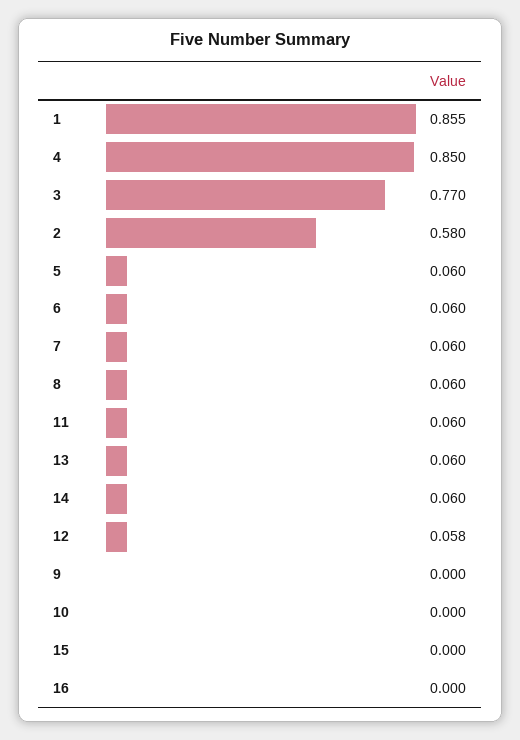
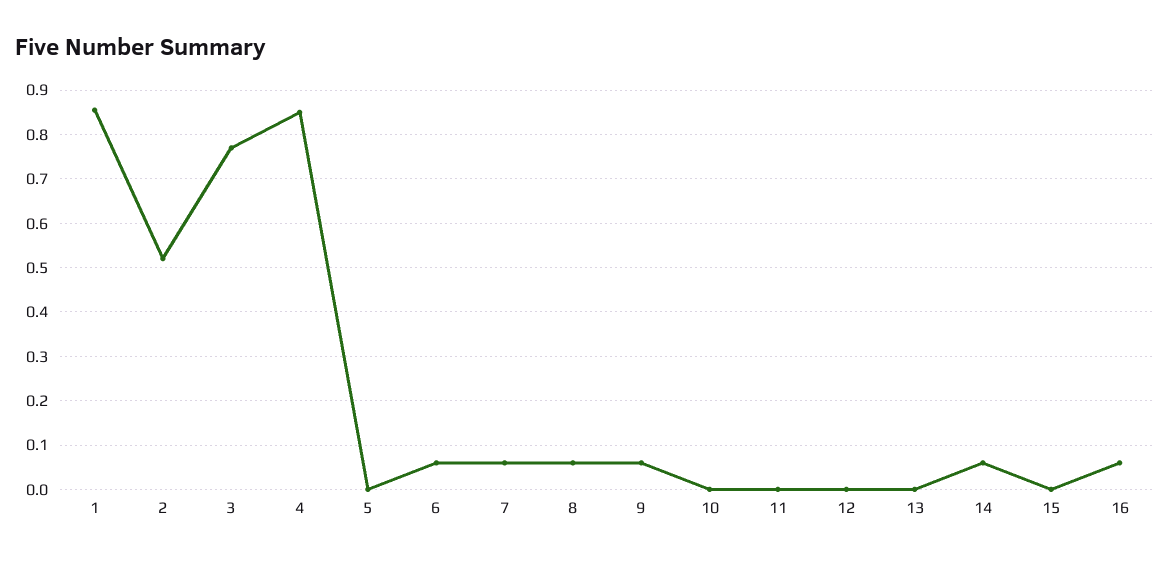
  {
    "1": 0.855,
    "4": 0.85,
    "3": 0.77,
-   "2": 0.58,
+   "2": 0.52,
-   "5": 0.06,
+   "5": 0,
    "6": 0.06,
    "7": 0.06,
    "8": 0.06,
-   "11": 0.06,
+   "11": 0,
-   "13": 0.06,
+   "13": 0,
    "14": 0.06,
-   "12": 0.058,
+   "12": 0,
-   "9": 0,
+   "9": 0.06,
    "10": 0,
    "15": 0,
-   "16": 0
+   "16": 0.06
  }

